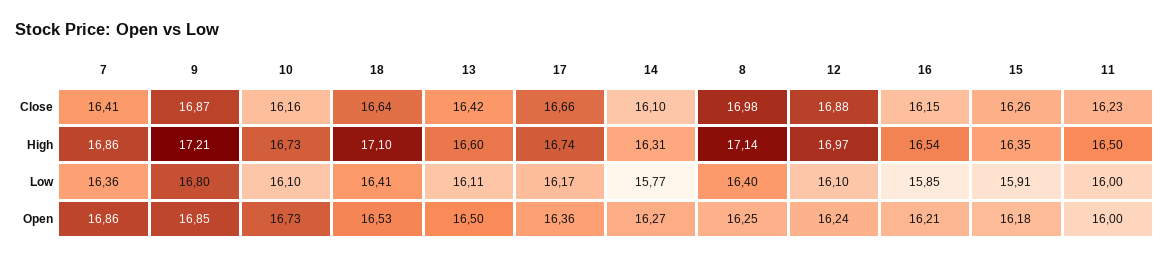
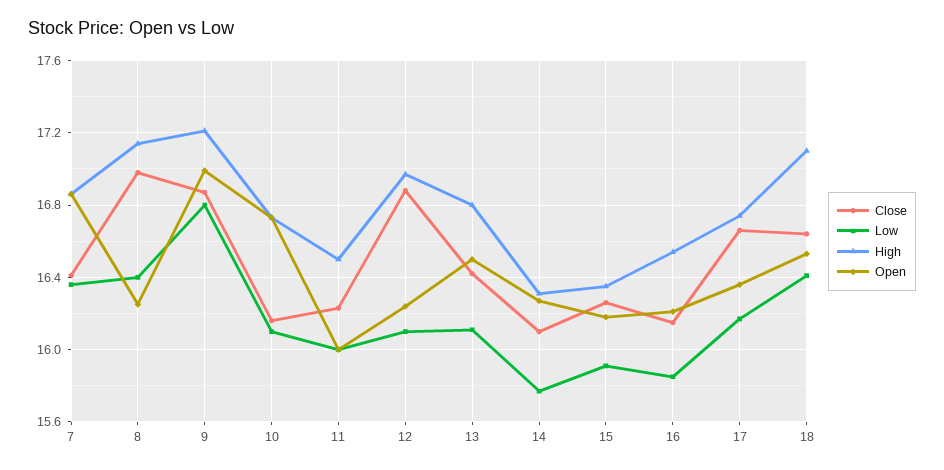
  {
    "Close": {
      "7": 16.41,
      "9": 16.87,
      "10": 16.16,
      "18": 16.64,
      "13": 16.42,
      "17": 16.66,
      "14": 16.1,
      "8": 16.98,
      "12": 16.88,
      "16": 16.15,
      "15": 16.26,
      "11": 16.23
    },
    "High": {
      "7": 16.86,
      "9": 17.21,
      "10": 16.73,
      "18": 17.1,
-     "13": 16.6,
+     "13": 16.8,
      "17": 16.74,
      "14": 16.31,
      "8": 17.14,
      "12": 16.97,
      "16": 16.54,
      "15": 16.35,
      "11": 16.5
    },
    "Low": {
      "7": 16.36,
      "9": 16.8,
      "10": 16.1,
      "18": 16.41,
      "13": 16.11,
      "17": 16.17,
      "14": 15.77,
      "8": 16.4,
      "12": 16.1,
      "16": 15.85,
      "15": 15.91,
      "11": 16
    },
    "Open": {
      "7": 16.86,
-     "9": 16.85,
+     "9": 17,
      "10": 16.73,
      "18": 16.53,
      "13": 16.5,
      "17": 16.36,
      "14": 16.27,
      "8": 16.25,
      "12": 16.24,
      "16": 16.21,
      "15": 16.18,
      "11": 16
    }
  }

